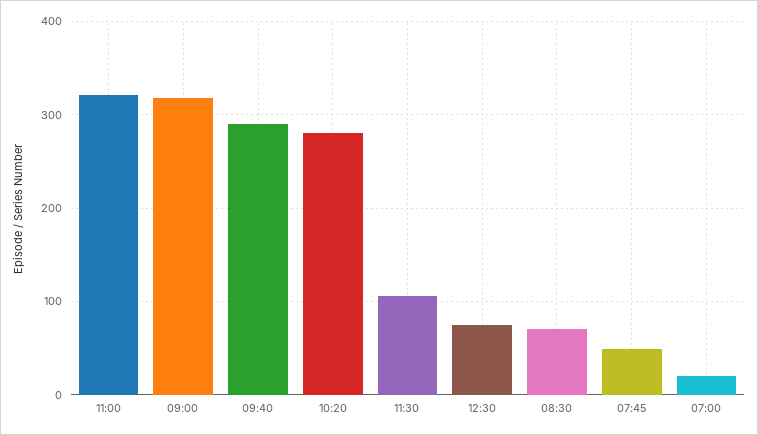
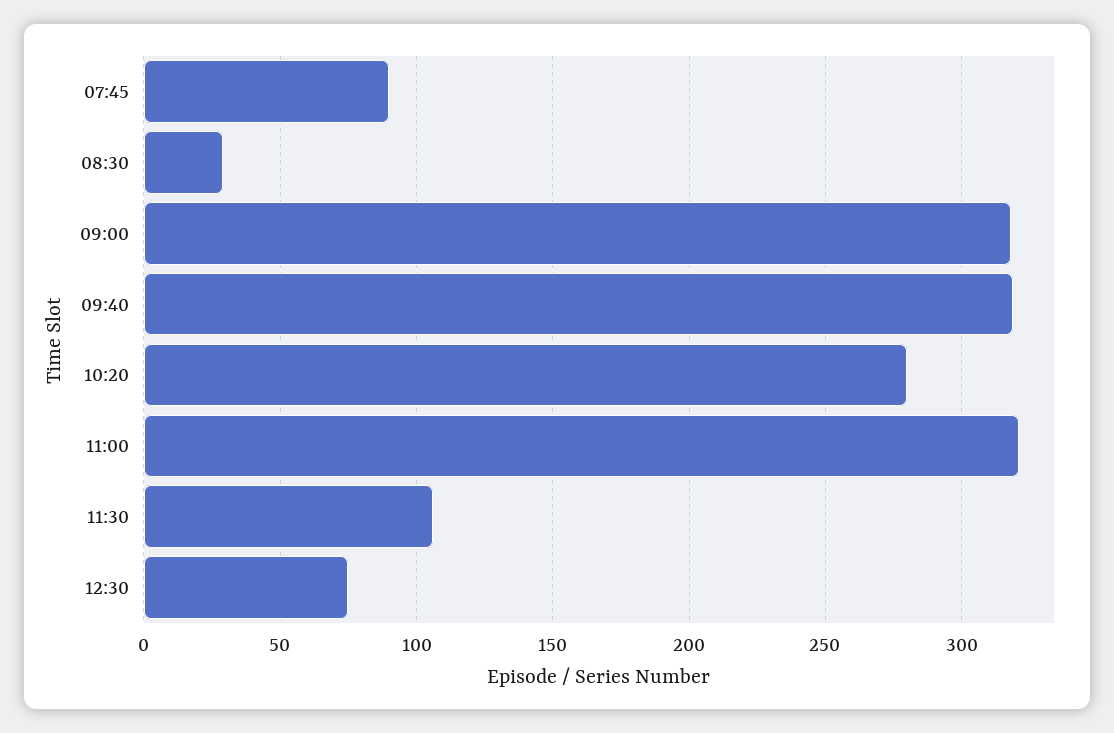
  {
    "11:00": 320,
    "09:00": 320,
-   "09:40": 290,
+   "09:40": 320,
    "10:20": 280,
    "11:30": 105,
    "12:30": 75,
-   "08:30": 70,
+   "08:30": 30,
-   "07:45": 50,
+   "07:45": 90
-   "07:00": 20
  }

